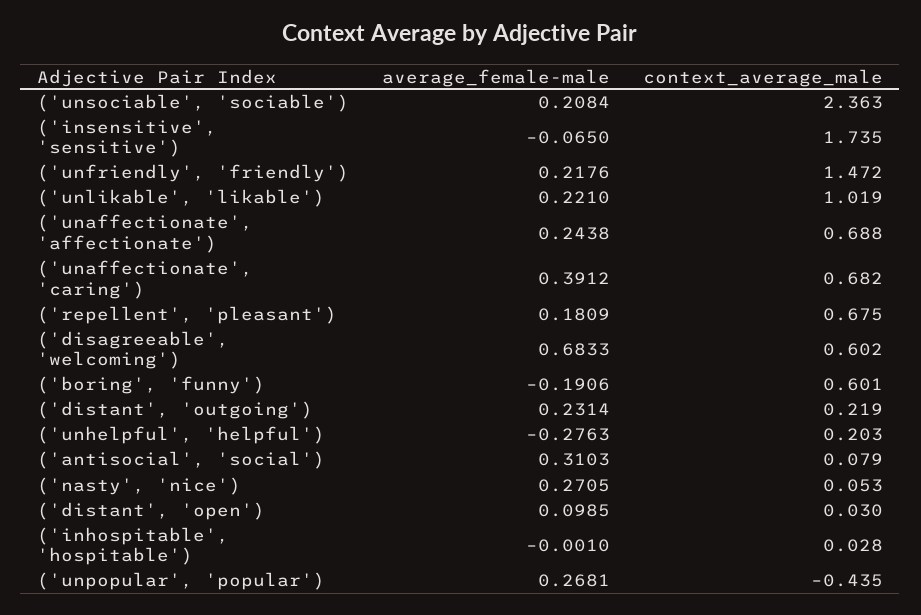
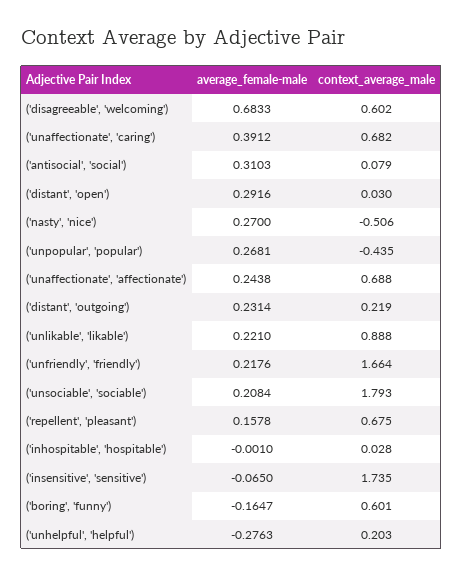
  {
    "average_female-male": {
      "('unsociable', 'sociable')": 0.2084,
      "('insensitive', 'sensitive')": -0.065,
      "('unfriendly', 'friendly')": 0.2176,
      "('unlikable', 'likable')": 0.221,
      "('unaffectionate', 'affectionate')": 0.2438,
      "('unaffectionate', 'caring')": 0.3912,
-     "('repellent', 'pleasant')": 0.1809,
+     "('repellent', 'pleasant')": 0.1578,
      "('disagreeable', 'welcoming')": 0.6833,
-     "('boring', 'funny')": -0.1906,
+     "('boring', 'funny')": -0.1647,
      "('distant', 'outgoing')": 0.2314,
      "('unhelpful', 'helpful')": -0.2763,
      "('antisocial', 'social')": 0.3103,
-     "('nasty', 'nice')": 0.2705,
+     "('nasty', 'nice')": 0.27,
-     "('distant', 'open')": 0.0985,
+     "('distant', 'open')": 0.2916,
      "('inhospitable', 'hospitable')": -0.001,
      "('unpopular', 'popular')": 0.2681
    },
    "context_average_male": {
-     "('unsociable', 'sociable')": 2.363,
+     "('unsociable', 'sociable')": 1.793,
      "('insensitive', 'sensitive')": 1.735,
-     "('unfriendly', 'friendly')": 1.472,
+     "('unfriendly', 'friendly')": 1.664,
-     "('unlikable', 'likable')": 1.019,
+     "('unlikable', 'likable')": 0.888,
      "('unaffectionate', 'affectionate')": 0.688,
      "('unaffectionate', 'caring')": 0.682,
      "('repellent', 'pleasant')": 0.675,
      "('disagreeable', 'welcoming')": 0.602,
      "('boring', 'funny')": 0.601,
      "('distant', 'outgoing')": 0.219,
      "('unhelpful', 'helpful')": 0.203,
      "('antisocial', 'social')": 0.079,
-     "('nasty', 'nice')": 0.053,
+     "('nasty', 'nice')": -0.506,
      "('distant', 'open')": 0.03,
      "('inhospitable', 'hospitable')": 0.028,
      "('unpopular', 'popular')": -0.435
    }
  }

